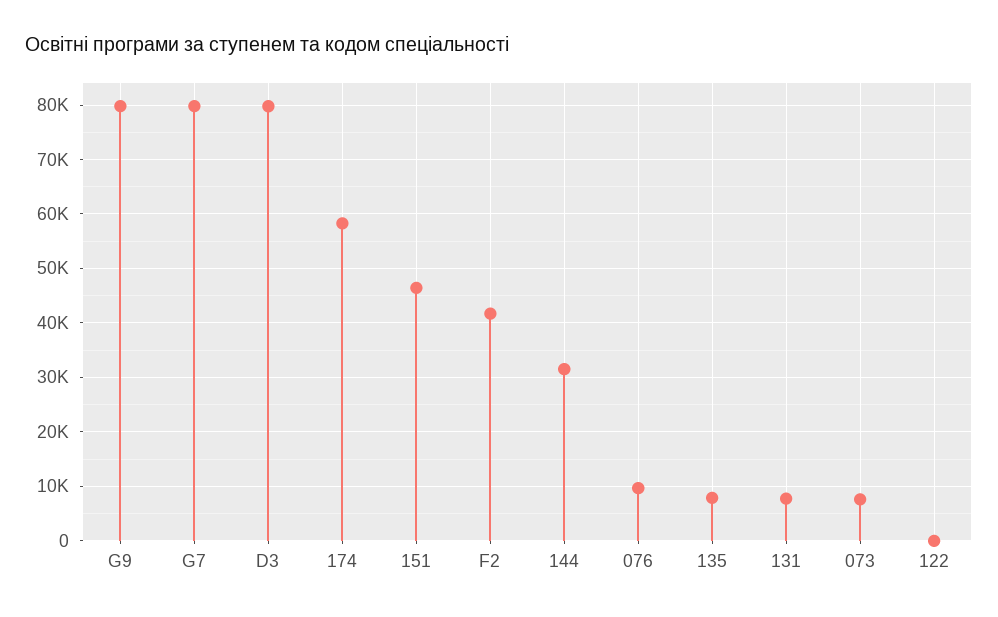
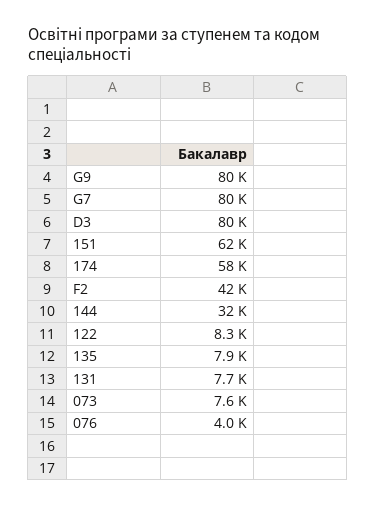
  {
    "G9": 80000,
    "G7": 80000,
    "D3": 80000,
    "174": 58000,
-   "151": 46000,
+   "151": 62000,
    "F2": 42000,
    "144": 32000,
-   "076": 10000,
+   "076": 4000,
    "135": 7900,
    "131": 7700,
    "073": 7600,
-   "122": 0
+   "122": 8300
  }

